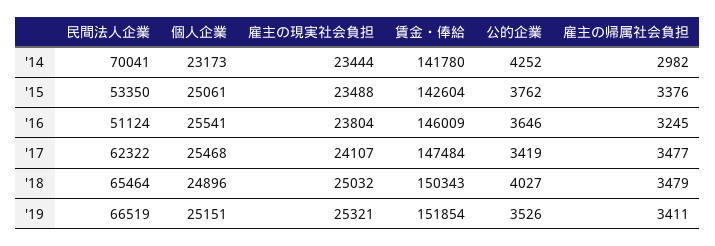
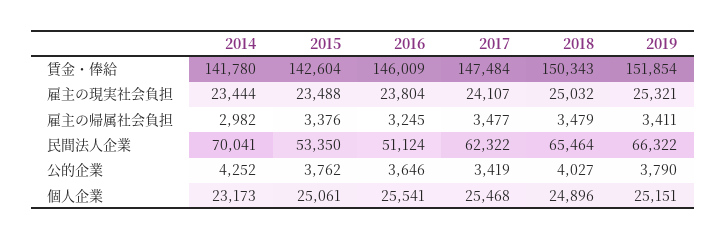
  {
    "民間法人企業": {
      "'14": 70041,
      "'15": 53350,
      "'16": 51124,
      "'17": 62322,
      "'18": 65464,
-     "'19": 66519
+     "'19": 66322
    },
    "個人企業": {
      "'14": 23173,
      "'15": 25061,
      "'16": 25541,
      "'17": 25468,
      "'18": 24896,
      "'19": 25151
    },
    "雇主の現実社会負担": {
      "'14": 23444,
      "'15": 23488,
      "'16": 23804,
      "'17": 24107,
      "'18": 25032,
      "'19": 25321
    },
    "賃金・俸給": {
      "'14": 141780,
      "'15": 142604,
      "'16": 146009,
      "'17": 147484,
      "'18": 150343,
      "'19": 151854
    },
    "公的企業": {
      "'14": 4252,
      "'15": 3762,
      "'16": 3646,
      "'17": 3419,
      "'18": 4027,
-     "'19": 3526
+     "'19": 3790
    },
    "雇主の帰属社会負担": {
      "'14": 2982,
      "'15": 3376,
      "'16": 3245,
      "'17": 3477,
      "'18": 3479,
      "'19": 3411
    }
  }

